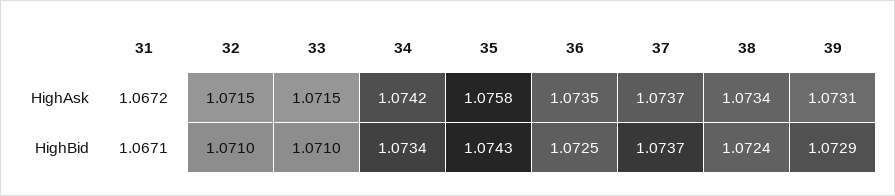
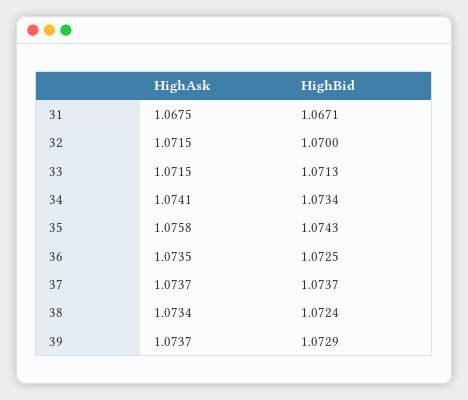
  {
    "31": {
-     "HighAsk": 1.0672,
+     "HighAsk": 1.0675,
      "HighBid": 1.0671
    },
    "32": {
      "HighAsk": 1.0715,
-     "HighBid": 1.071
+     "HighBid": 1.07
    },
    "33": {
      "HighAsk": 1.0715,
-     "HighBid": 1.071
+     "HighBid": 1.0713
    },
    "34": {
-     "HighAsk": 1.0742,
+     "HighAsk": 1.0741,
      "HighBid": 1.0734
    },
    "35": {
      "HighAsk": 1.0758,
      "HighBid": 1.0743
    },
    "36": {
      "HighAsk": 1.0735,
      "HighBid": 1.0725
    },
    "37": {
      "HighAsk": 1.0737,
      "HighBid": 1.0737
    },
    "38": {
      "HighAsk": 1.0734,
      "HighBid": 1.0724
    },
    "39": {
-     "HighAsk": 1.0731,
+     "HighAsk": 1.0737,
      "HighBid": 1.0729
    }
  }

